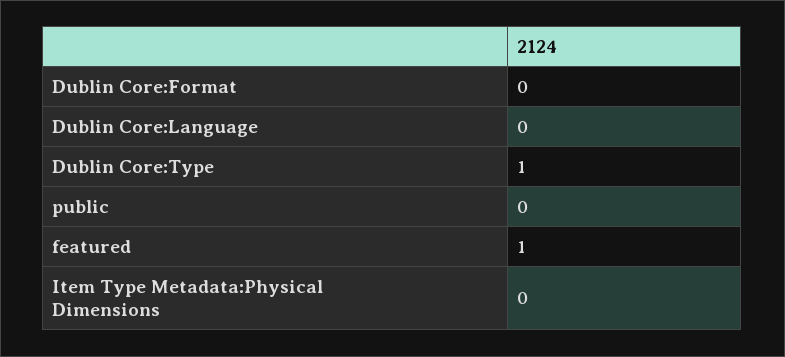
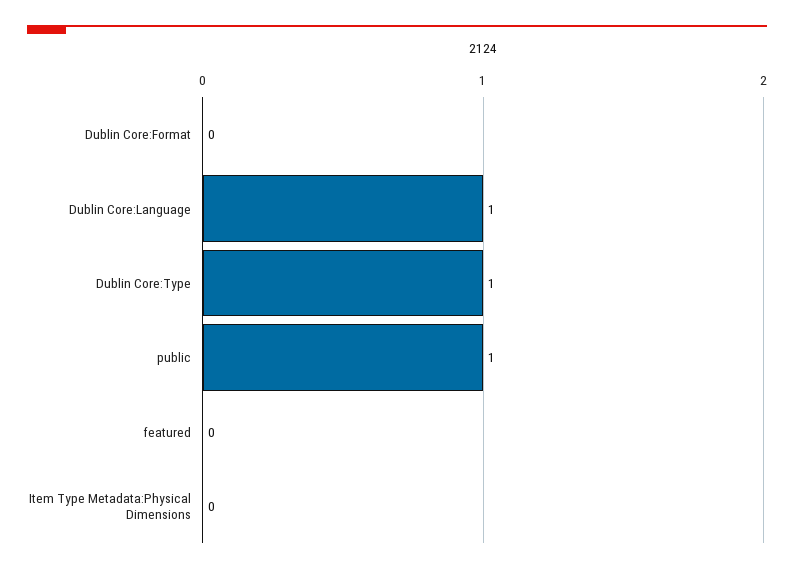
  {
    "Dublin Core:Format": 0,
-   "Dublin Core:Language": 0,
+   "Dublin Core:Language": 1,
    "Dublin Core:Type": 1,
-   "public": 0,
+   "public": 1,
-   "featured": 1,
+   "featured": 0,
    "Item Type Metadata:Physical Dimensions": 0
  }

